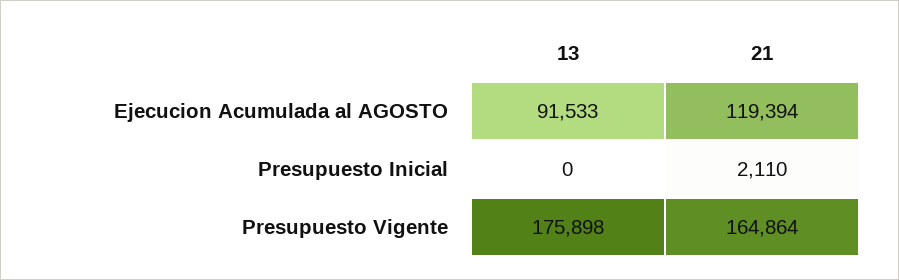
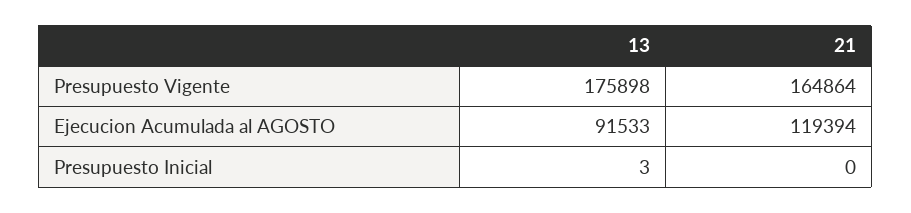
  {
    "13": {
      "Ejecucion Acumulada al AGOSTO": 91533,
-     "Presupuesto Inicial": 0,
+     "Presupuesto Inicial": 3,
      "Presupuesto Vigente": 175898
    },
    "21": {
      "Ejecucion Acumulada al AGOSTO": 119394,
-     "Presupuesto Inicial": 2110,
+     "Presupuesto Inicial": 0,
      "Presupuesto Vigente": 164864
    }
  }

